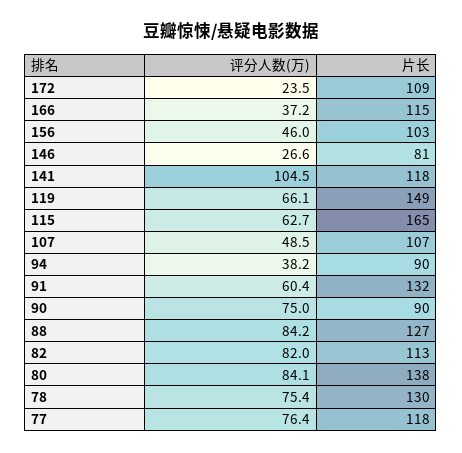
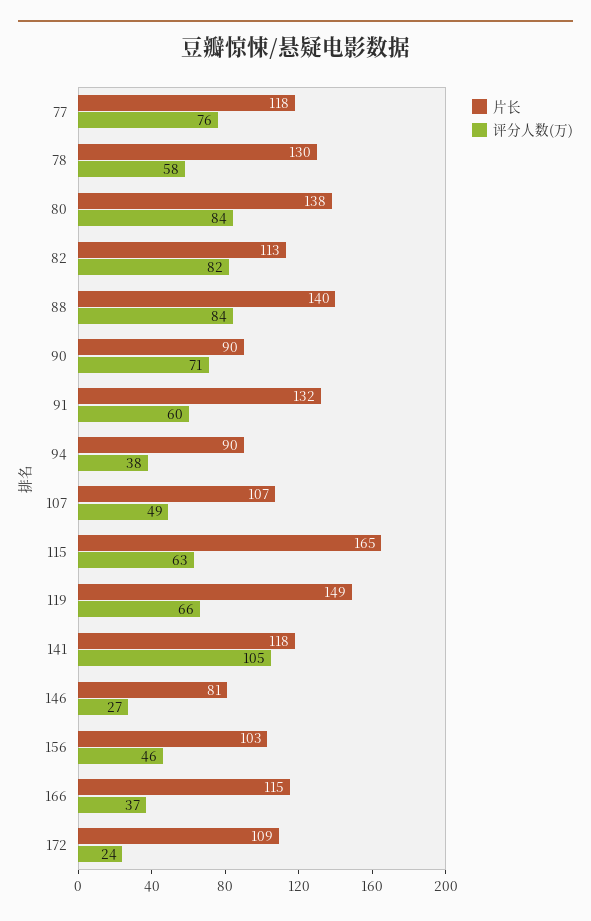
  {
    "评分人数(万)": {
      "172": 23.5,
      "166": 37.2,
      "156": 46,
      "146": 26.6,
      "141": 104.5,
      "119": 66.1,
      "115": 62.7,
      "107": 48.5,
      "94": 38.2,
      "91": 60.4,
-     "90": 75,
+     "90": 71,
      "88": 84.2,
      "82": 82,
      "80": 84.1,
-     "78": 75.4,
+     "78": 58,
      "77": 76.4
    },
    "片长": {
      "172": 109,
      "166": 115,
      "156": 103,
      "146": 81,
      "141": 118,
      "119": 149,
      "115": 165,
      "107": 107,
      "94": 90,
      "91": 132,
      "90": 90,
-     "88": 127,
+     "88": 140,
      "82": 113,
      "80": 138,
      "78": 130,
      "77": 118
    }
  }

